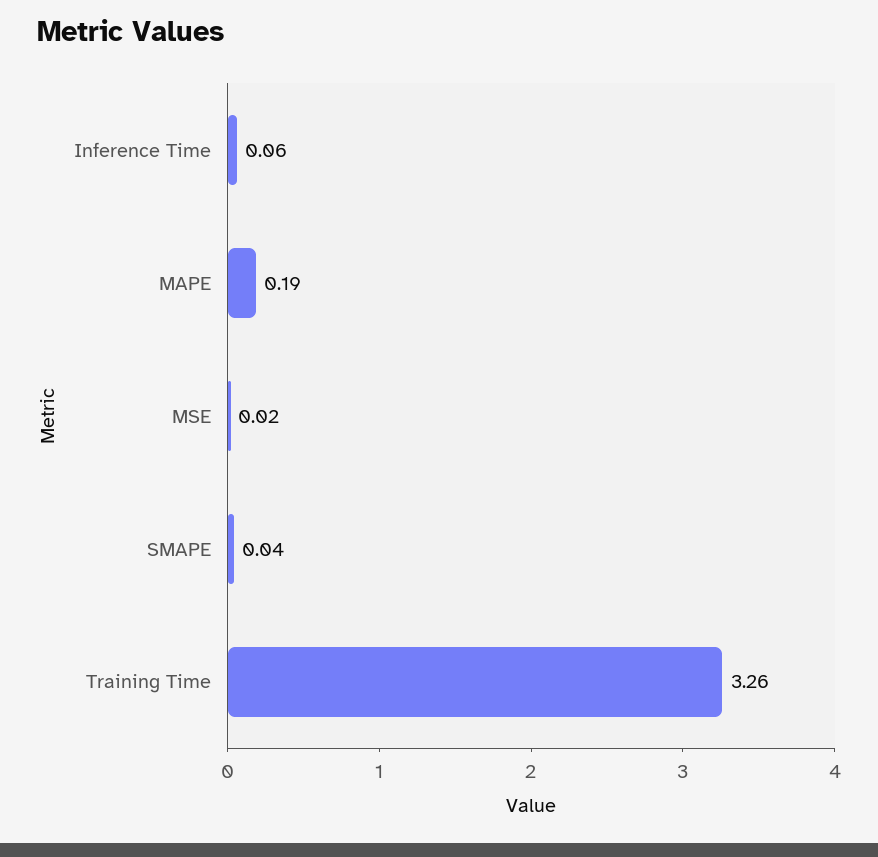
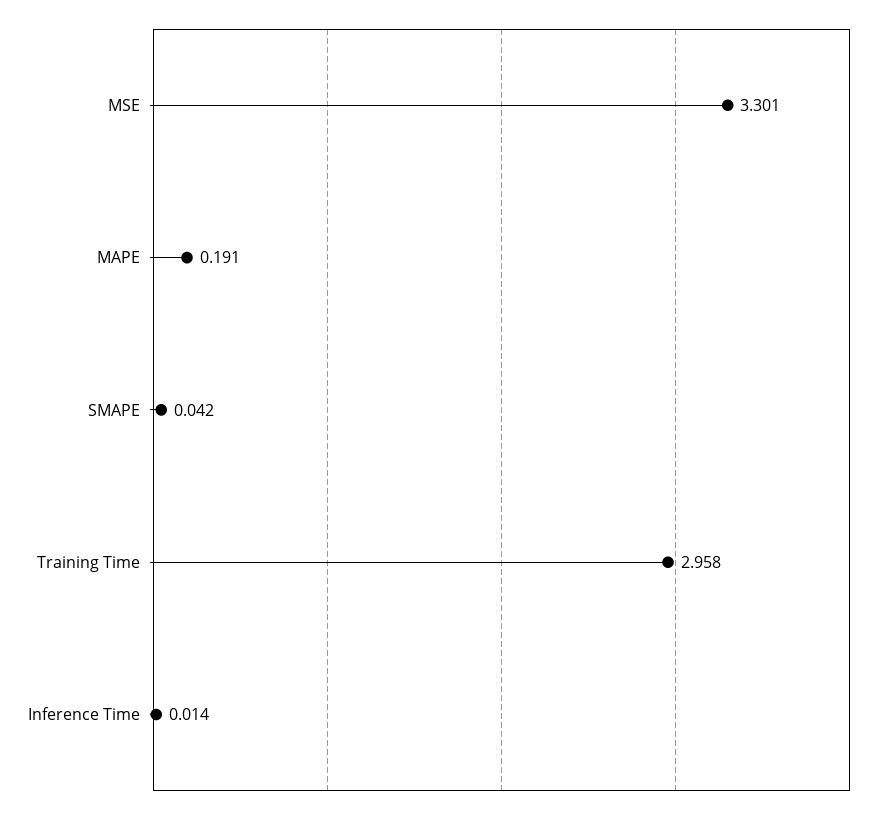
  {
-   "Inference Time": 0.06,
+   "Inference Time": 0.014,
    "MAPE": 0.191,
-   "MSE": 0.02,
+   "MSE": 3.301,
    "SMAPE": 0.042,
-   "Training Time": 3.26
+   "Training Time": 2.958
  }

